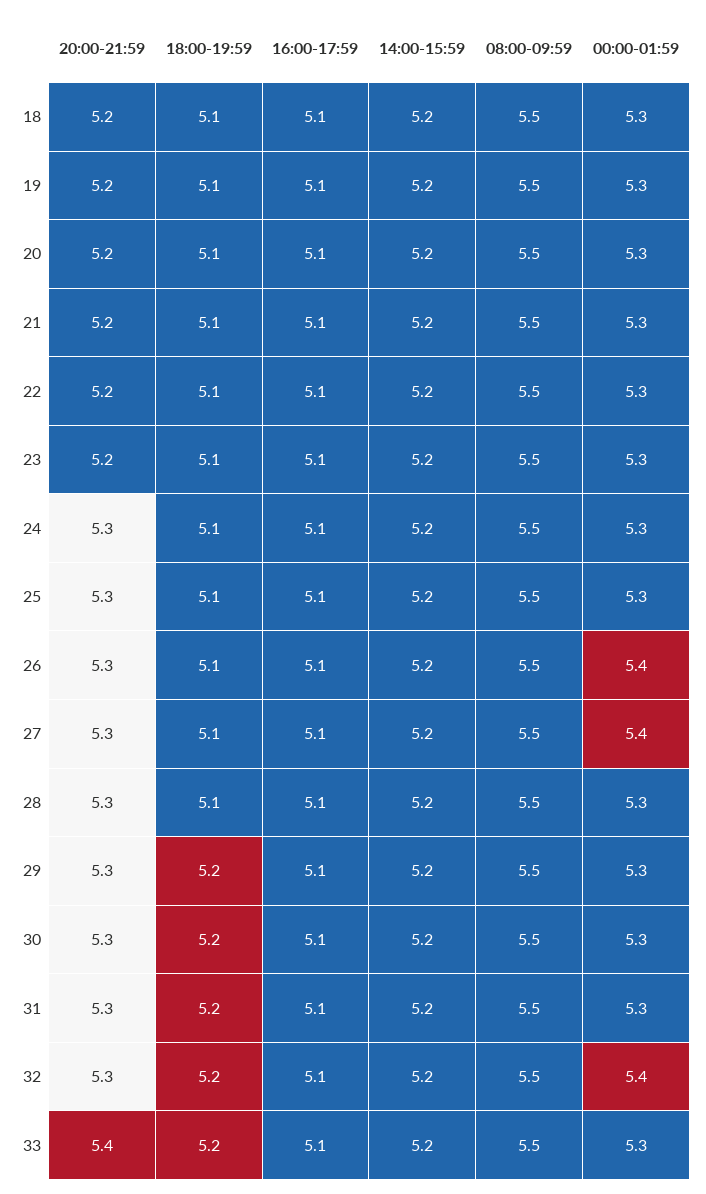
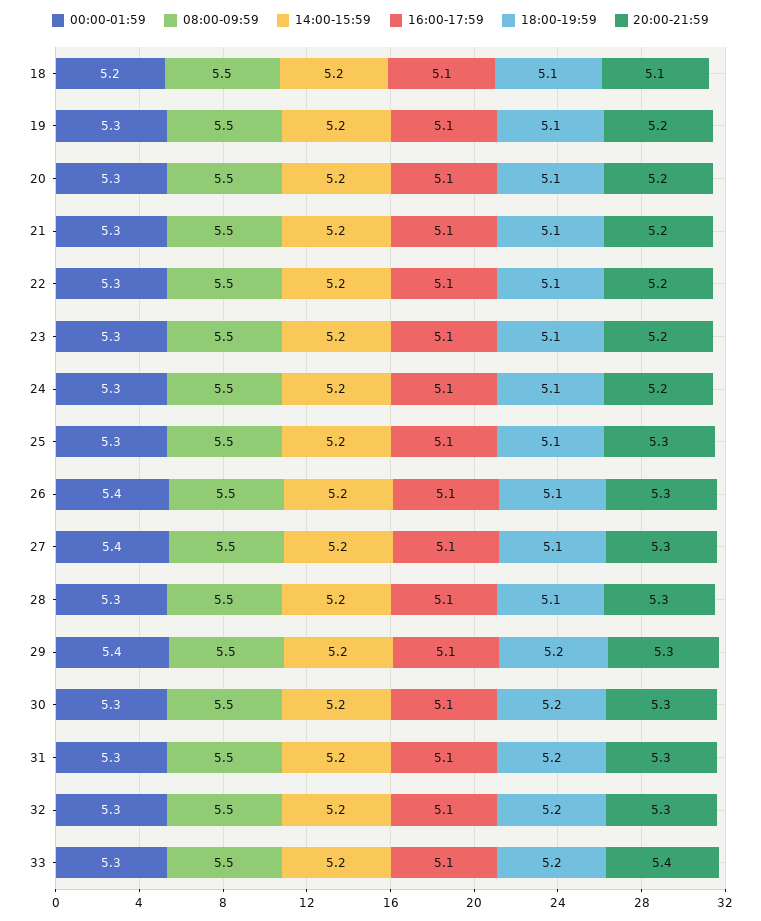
  {
    "20:00-21:59": {
-     "18": 5.2,
+     "18": 5.1,
      "19": 5.2,
      "20": 5.2,
      "21": 5.2,
      "22": 5.2,
      "23": 5.2,
-     "24": 5.3,
+     "24": 5.2,
      "25": 5.3,
      "26": 5.3,
      "27": 5.3,
      "28": 5.3,
      "29": 5.3,
      "30": 5.3,
      "31": 5.3,
      "32": 5.3,
      "33": 5.4
    },
    "18:00-19:59": {
      "18": 5.1,
      "19": 5.1,
      "20": 5.1,
      "21": 5.1,
      "22": 5.1,
      "23": 5.1,
      "24": 5.1,
      "25": 5.1,
      "26": 5.1,
      "27": 5.1,
      "28": 5.1,
      "29": 5.2,
      "30": 5.2,
      "31": 5.2,
      "32": 5.2,
      "33": 5.2
    },
    "16:00-17:59": {
      "18": 5.1,
      "19": 5.1,
      "20": 5.1,
      "21": 5.1,
      "22": 5.1,
      "23": 5.1,
      "24": 5.1,
      "25": 5.1,
      "26": 5.1,
      "27": 5.1,
      "28": 5.1,
      "29": 5.1,
      "30": 5.1,
      "31": 5.1,
      "32": 5.1,
      "33": 5.1
    },
    "14:00-15:59": {
      "18": 5.2,
      "19": 5.2,
      "20": 5.2,
      "21": 5.2,
      "22": 5.2,
      "23": 5.2,
      "24": 5.2,
      "25": 5.2,
      "26": 5.2,
      "27": 5.2,
      "28": 5.2,
      "29": 5.2,
      "30": 5.2,
      "31": 5.2,
      "32": 5.2,
      "33": 5.2
    },
    "08:00-09:59": {
      "18": 5.5,
      "19": 5.5,
      "20": 5.5,
      "21": 5.5,
      "22": 5.5,
      "23": 5.5,
      "24": 5.5,
      "25": 5.5,
      "26": 5.5,
      "27": 5.5,
      "28": 5.5,
      "29": 5.5,
      "30": 5.5,
      "31": 5.5,
      "32": 5.5,
      "33": 5.5
    },
    "00:00-01:59": {
-     "18": 5.3,
+     "18": 5.2,
      "19": 5.3,
      "20": 5.3,
      "21": 5.3,
      "22": 5.3,
      "23": 5.3,
      "24": 5.3,
      "25": 5.3,
      "26": 5.4,
      "27": 5.4,
      "28": 5.3,
-     "29": 5.3,
+     "29": 5.4,
      "30": 5.3,
      "31": 5.3,
-     "32": 5.4,
+     "32": 5.3,
      "33": 5.3
    }
  }

